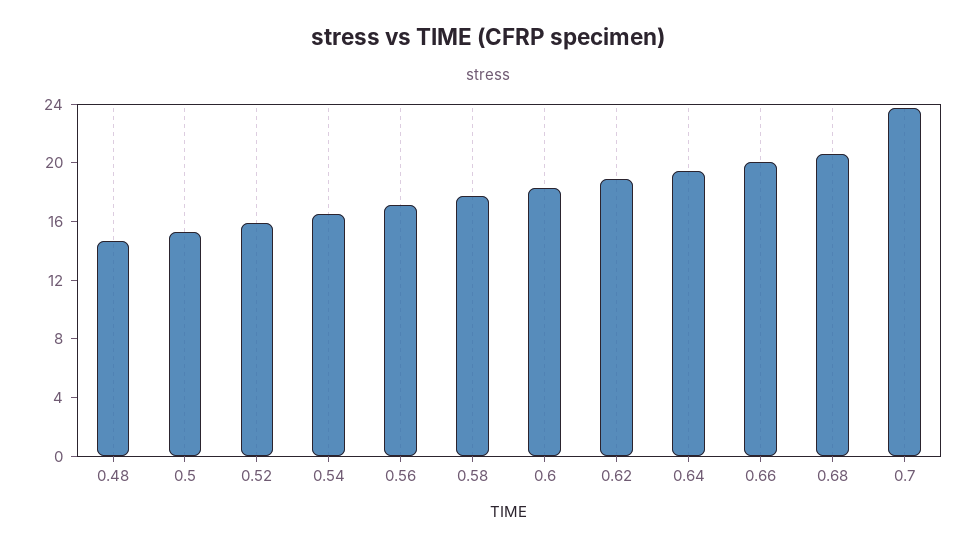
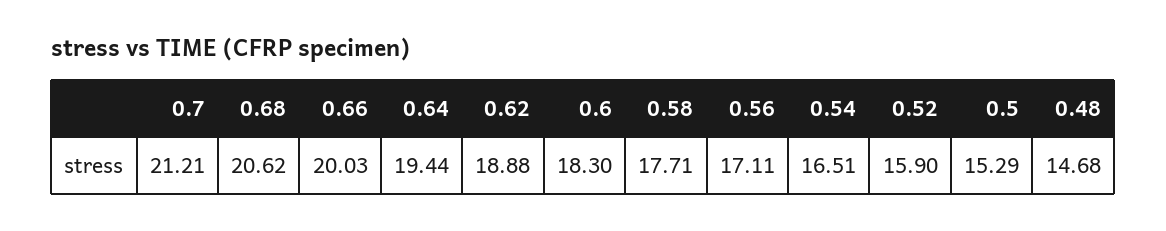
  {
    "0.48": 14.68,
    "0.5": 15.29,
    "0.52": 15.9,
    "0.54": 16.51,
    "0.56": 17.11,
    "0.58": 17.71,
    "0.6": 18.3,
    "0.62": 18.88,
    "0.64": 19.44,
    "0.66": 20.03,
    "0.68": 20.62,
-   "0.7": 24
+   "0.7": 21.21
  }

